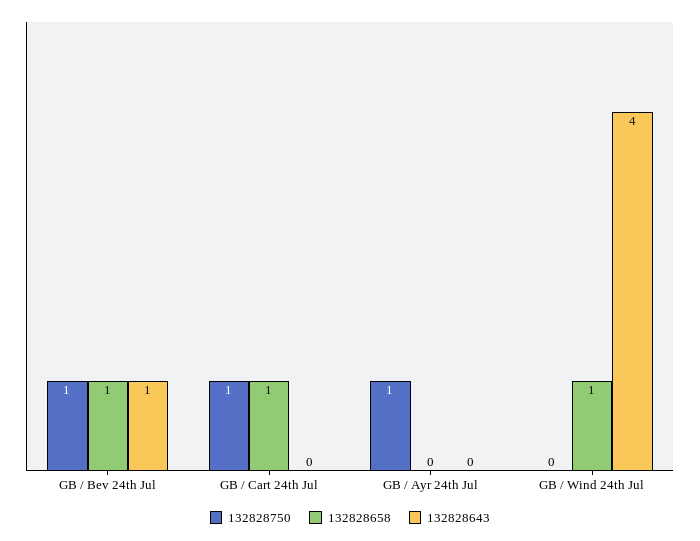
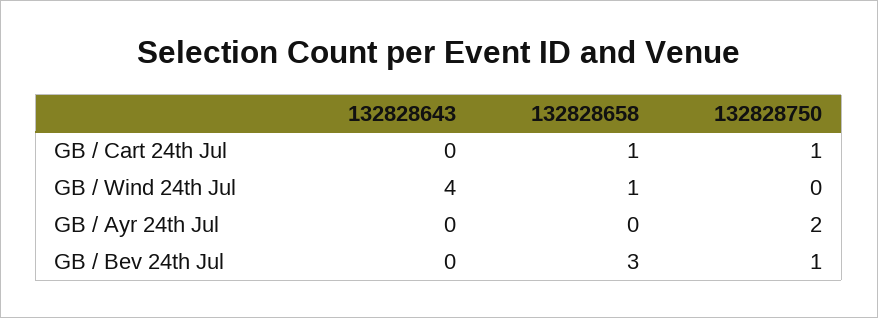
  {
    "132828750": {
      "GB / Bev 24th Jul": 1,
      "GB / Cart 24th Jul": 1,
-     "GB / Ayr 24th Jul": 1,
+     "GB / Ayr 24th Jul": 2,
      "GB / Wind 24th Jul": 0
    },
    "132828658": {
-     "GB / Bev 24th Jul": 1,
+     "GB / Bev 24th Jul": 3,
      "GB / Cart 24th Jul": 1,
      "GB / Ayr 24th Jul": 0,
      "GB / Wind 24th Jul": 1
    },
    "132828643": {
-     "GB / Bev 24th Jul": 1,
+     "GB / Bev 24th Jul": 0,
      "GB / Cart 24th Jul": 0,
      "GB / Ayr 24th Jul": 0,
      "GB / Wind 24th Jul": 4
    }
  }

